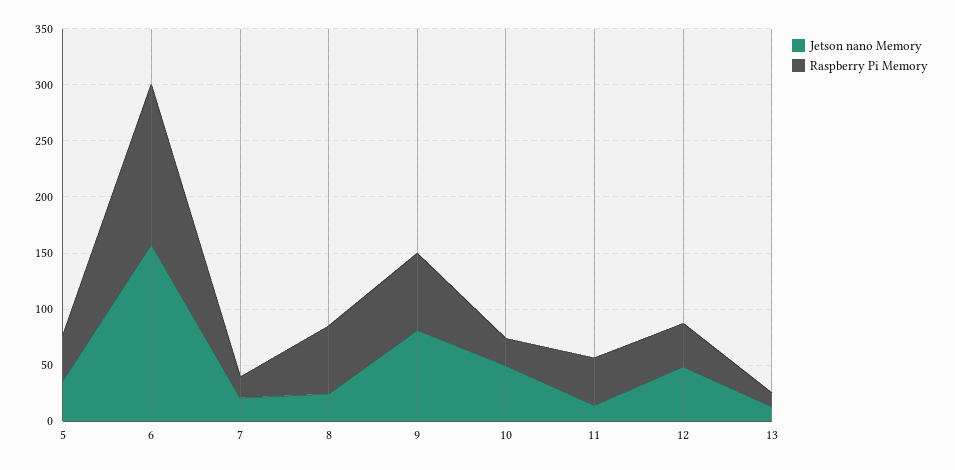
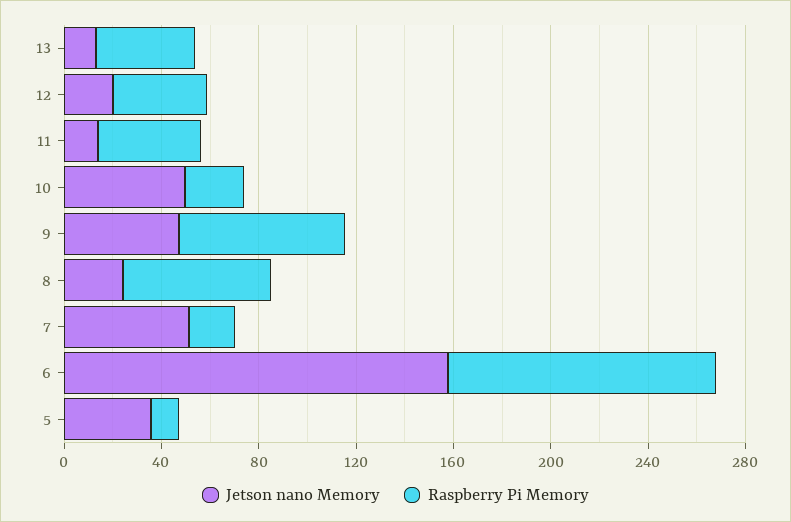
  {
    "Jetson nano Memory": {
      "5": 40,
      "6": 160,
-     "7": 20,
+     "7": 50,
      "8": 20,
-     "9": 80,
+     "9": 50,
      "10": 50,
      "11": 10,
-     "12": 50,
+     "12": 20,
      "13": 10
    },
    "Raspberry Pi Memory": {
-     "5": 40,
+     "5": 10,
-     "6": 140,
+     "6": 110,
      "7": 20,
      "8": 60,
      "9": 70,
      "10": 20,
      "11": 40,
      "12": 40,
-     "13": 10
+     "13": 40
    }
  }

